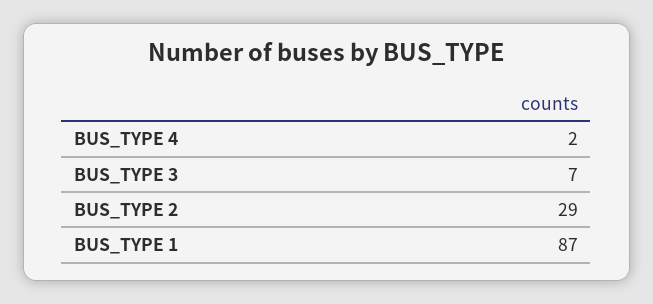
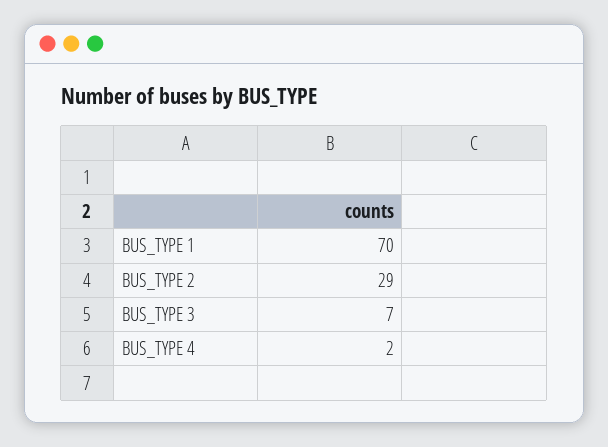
  {
    "BUS_TYPE 4": 2,
    "BUS_TYPE 3": 7,
    "BUS_TYPE 2": 29,
-   "BUS_TYPE 1": 87
+   "BUS_TYPE 1": 70
  }

